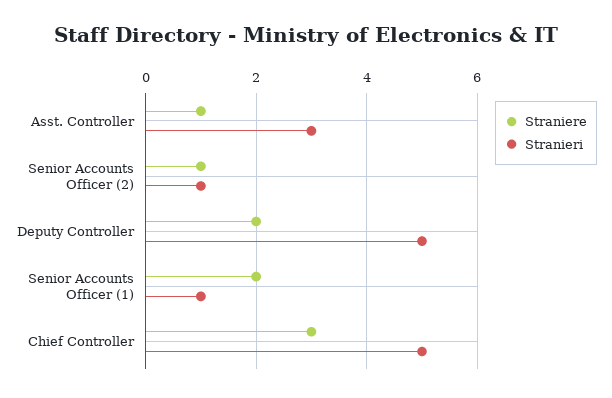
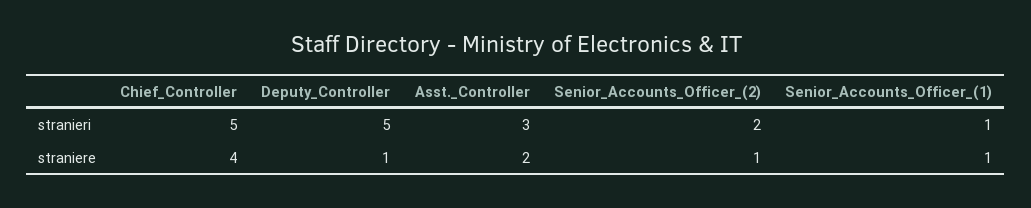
  {
    "Straniere": {
-     "Asst. Controller": 1,
+     "Asst. Controller": 2,
      "Senior Accounts Officer (2)": 1,
-     "Deputy Controller": 2,
+     "Deputy Controller": 1,
-     "Senior Accounts Officer (1)": 2,
+     "Senior Accounts Officer (1)": 1,
-     "Chief Controller": 3
+     "Chief Controller": 4
    },
    "Stranieri": {
      "Asst. Controller": 3,
-     "Senior Accounts Officer (2)": 1,
+     "Senior Accounts Officer (2)": 2,
      "Deputy Controller": 5,
      "Senior Accounts Officer (1)": 1,
      "Chief Controller": 5
    }
  }

